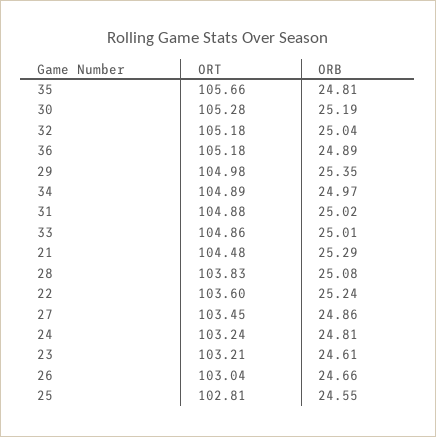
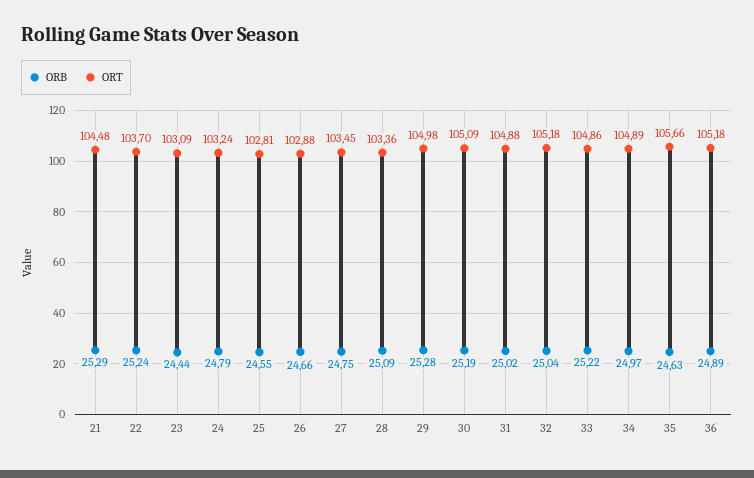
  {
    "ORT": {
      "35": 105.66,
-     "30": 105.28,
+     "30": 105.09,
      "32": 105.18,
      "36": 105.18,
      "29": 104.98,
      "34": 104.89,
      "31": 104.88,
      "33": 104.86,
      "21": 104.48,
-     "28": 103.83,
+     "28": 103.36,
-     "22": 103.6,
+     "22": 103.7,
      "27": 103.45,
      "24": 103.24,
-     "23": 103.21,
+     "23": 103.09,
-     "26": 103.04,
+     "26": 102.88,
      "25": 102.81
    },
    "ORB": {
-     "35": 24.81,
+     "35": 24.63,
      "30": 25.19,
      "32": 25.04,
      "36": 24.89,
-     "29": 25.35,
+     "29": 25.28,
      "34": 24.97,
      "31": 25.02,
-     "33": 25.01,
+     "33": 25.22,
      "21": 25.29,
-     "28": 25.08,
+     "28": 25.09,
      "22": 25.24,
-     "27": 24.86,
+     "27": 24.75,
-     "24": 24.81,
+     "24": 24.79,
-     "23": 24.61,
+     "23": 24.44,
      "26": 24.66,
      "25": 24.55
    }
  }

